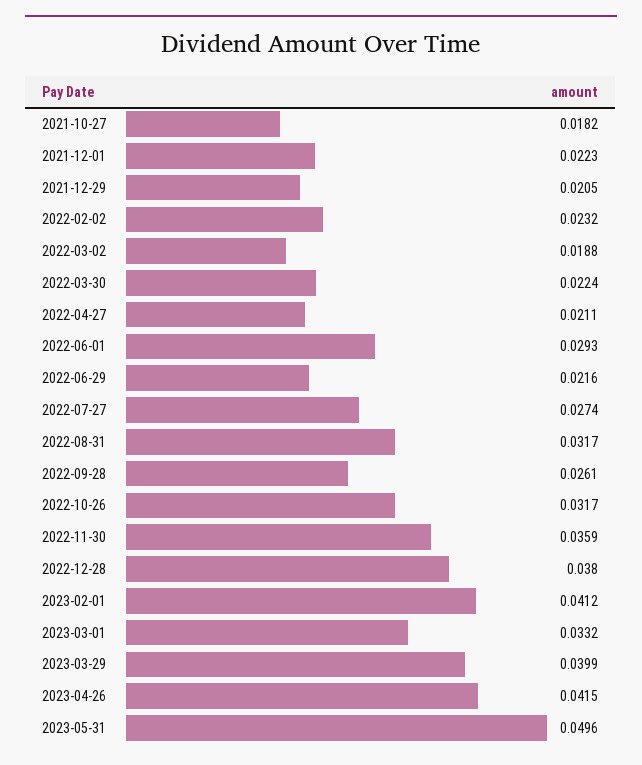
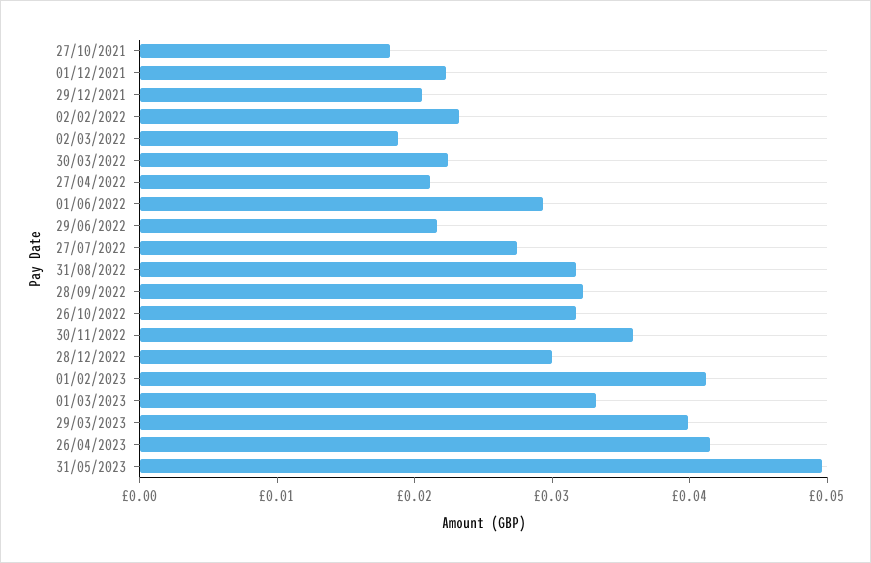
  {
    "2021-10-27": 0.0182,
    "2021-12-01": 0.0223,
    "2021-12-29": 0.0205,
    "2022-02-02": 0.0232,
    "2022-03-02": 0.0188,
    "2022-03-30": 0.0224,
    "2022-04-27": 0.0211,
    "2022-06-01": 0.0293,
    "2022-06-29": 0.0216,
    "2022-07-27": 0.0274,
    "2022-08-31": 0.0317,
-   "2022-09-28": 0.0261,
+   "2022-09-28": 0.032,
    "2022-10-26": 0.0317,
    "2022-11-30": 0.0359,
-   "2022-12-28": 0.038,
+   "2022-12-28": 0.03,
    "2023-02-01": 0.0412,
    "2023-03-01": 0.0332,
    "2023-03-29": 0.0399,
    "2023-04-26": 0.0415,
    "2023-05-31": 0.0496
  }

